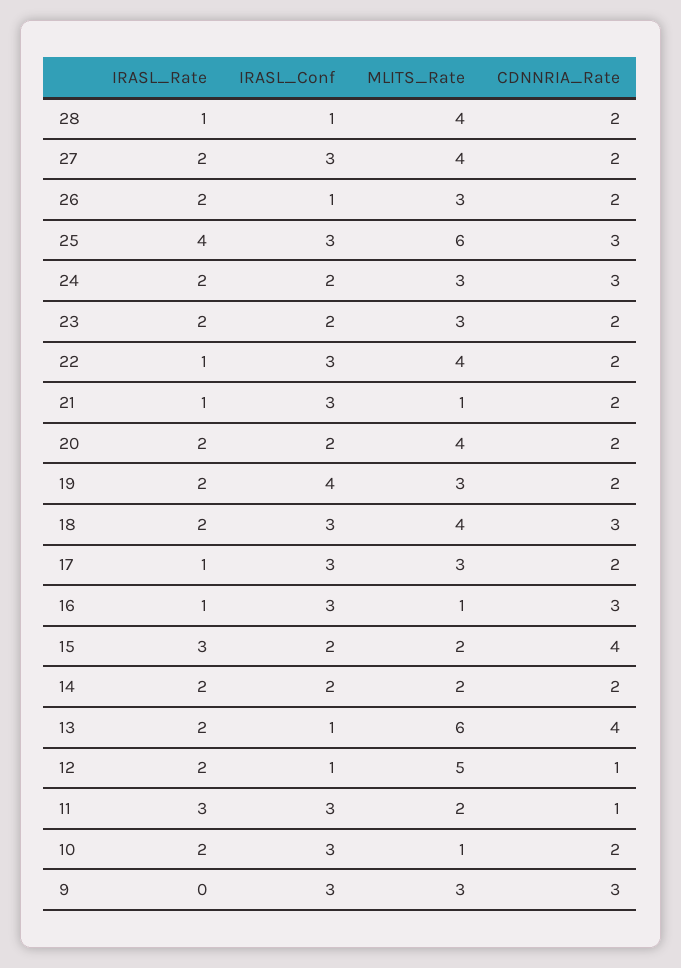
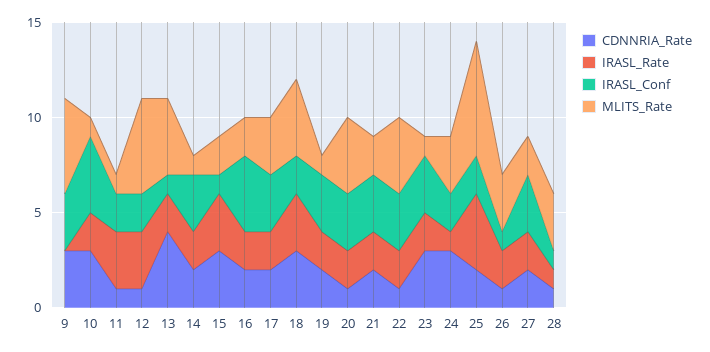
  {
    "IRASL_Rate": {
      "28": 1,
      "27": 2,
      "26": 2,
      "25": 4,
-     "24": 2,
+     "24": 1,
      "23": 2,
-     "22": 1,
+     "22": 2,
-     "21": 1,
+     "21": 2,
      "20": 2,
      "19": 2,
-     "18": 2,
+     "18": 3,
-     "17": 1,
+     "17": 2,
-     "16": 1,
+     "16": 2,
      "15": 3,
      "14": 2,
      "13": 2,
-     "12": 2,
+     "12": 3,
      "11": 3,
      "10": 2,
      "9": 0
    },
    "IRASL_Conf": {
      "28": 1,
      "27": 3,
      "26": 1,
-     "25": 3,
+     "25": 2,
      "24": 2,
-     "23": 2,
+     "23": 3,
      "22": 3,
      "21": 3,
-     "20": 2,
+     "20": 3,
-     "19": 4,
+     "19": 3,
-     "18": 3,
+     "18": 2,
      "17": 3,
-     "16": 3,
+     "16": 4,
-     "15": 2,
+     "15": 1,
-     "14": 2,
+     "14": 3,
      "13": 1,
-     "12": 1,
+     "12": 2,
-     "11": 3,
+     "11": 2,
-     "10": 3,
+     "10": 4,
      "9": 3
    },
    "MLITS_Rate": {
-     "28": 4,
+     "28": 3,
-     "27": 4,
+     "27": 2,
      "26": 3,
      "25": 6,
      "24": 3,
-     "23": 3,
+     "23": 1,
      "22": 4,
-     "21": 1,
+     "21": 2,
      "20": 4,
-     "19": 3,
+     "19": 1,
      "18": 4,
      "17": 3,
-     "16": 1,
+     "16": 2,
      "15": 2,
-     "14": 2,
+     "14": 1,
-     "13": 6,
+     "13": 4,
      "12": 5,
-     "11": 2,
+     "11": 1,
      "10": 1,
-     "9": 3
+     "9": 5
    },
    "CDNNRIA_Rate": {
-     "28": 2,
+     "28": 1,
      "27": 2,
-     "26": 2,
+     "26": 1,
-     "25": 3,
+     "25": 2,
      "24": 3,
-     "23": 2,
+     "23": 3,
-     "22": 2,
+     "22": 1,
      "21": 2,
-     "20": 2,
+     "20": 1,
      "19": 2,
      "18": 3,
      "17": 2,
-     "16": 3,
+     "16": 2,
-     "15": 4,
+     "15": 3,
      "14": 2,
      "13": 4,
      "12": 1,
      "11": 1,
-     "10": 2,
+     "10": 3,
      "9": 3
    }
  }

